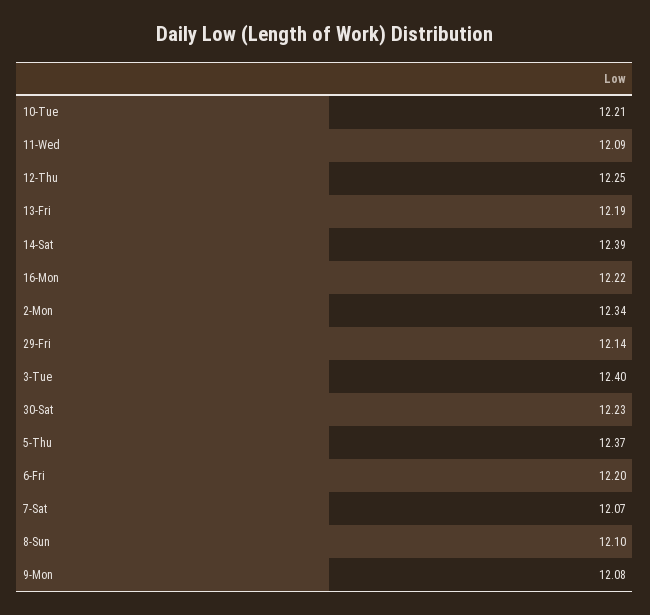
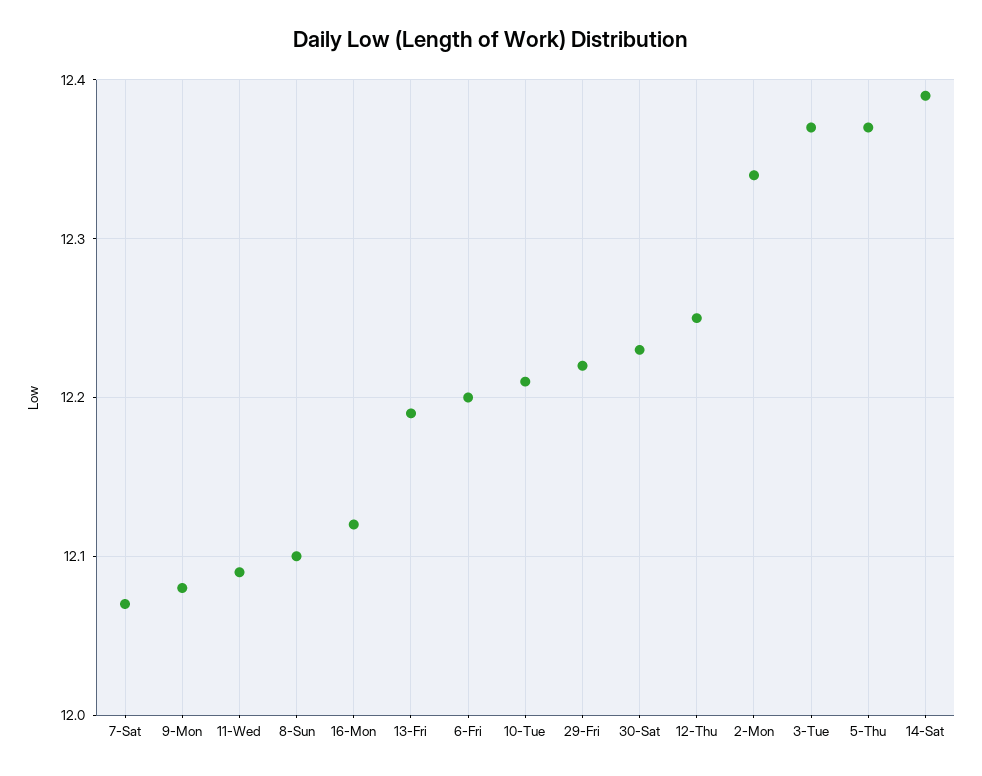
  {
    "10-Tue": 12.21,
    "11-Wed": 12.09,
    "12-Thu": 12.25,
    "13-Fri": 12.19,
    "14-Sat": 12.39,
-   "16-Mon": 12.22,
+   "16-Mon": 12.12,
    "2-Mon": 12.34,
-   "29-Fri": 12.14,
+   "29-Fri": 12.22,
-   "3-Tue": 12.4,
+   "3-Tue": 12.37,
    "30-Sat": 12.23,
    "5-Thu": 12.37,
    "6-Fri": 12.2,
    "7-Sat": 12.07,
    "8-Sun": 12.1,
    "9-Mon": 12.08
  }

